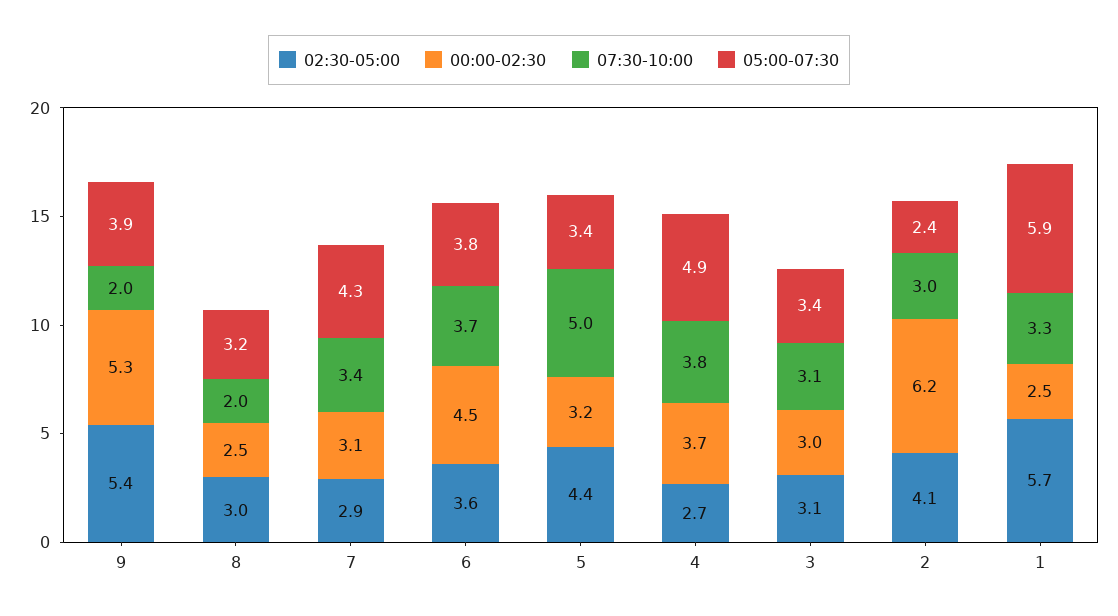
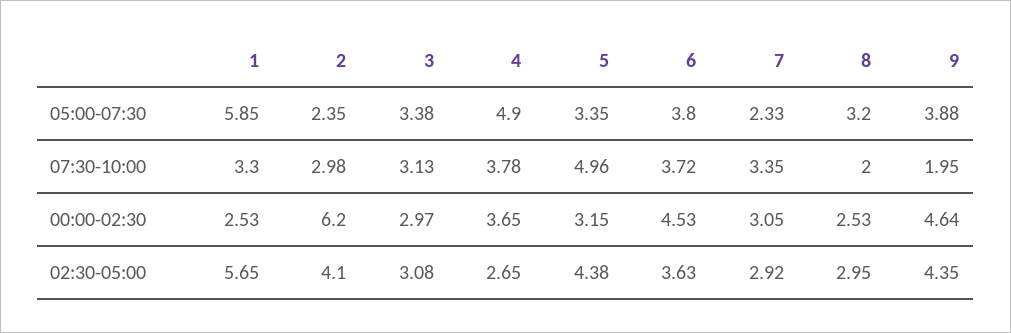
  {
    "02:30-05:00": {
-     "9": 5.4,
+     "9": 4.35,
      "8": 2.95,
      "7": 2.92,
      "6": 3.63,
      "5": 4.38,
      "4": 2.65,
      "3": 3.08,
      "2": 4.1,
      "1": 5.65
    },
    "00:00-02:30": {
-     "9": 5.3,
+     "9": 4.64,
      "8": 2.53,
      "7": 3.05,
      "6": 4.53,
      "5": 3.15,
      "4": 3.65,
      "3": 2.97,
      "2": 6.2,
      "1": 2.53
    },
    "07:30-10:00": {
      "9": 1.95,
      "8": 2,
      "7": 3.35,
      "6": 3.72,
      "5": 4.96,
      "4": 3.78,
      "3": 3.13,
      "2": 2.98,
      "1": 3.3
    },
    "05:00-07:30": {
      "9": 3.88,
      "8": 3.2,
-     "7": 4.3,
+     "7": 2.33,
      "6": 3.8,
      "5": 3.35,
      "4": 4.9,
      "3": 3.38,
      "2": 2.35,
      "1": 5.85
    }
  }

